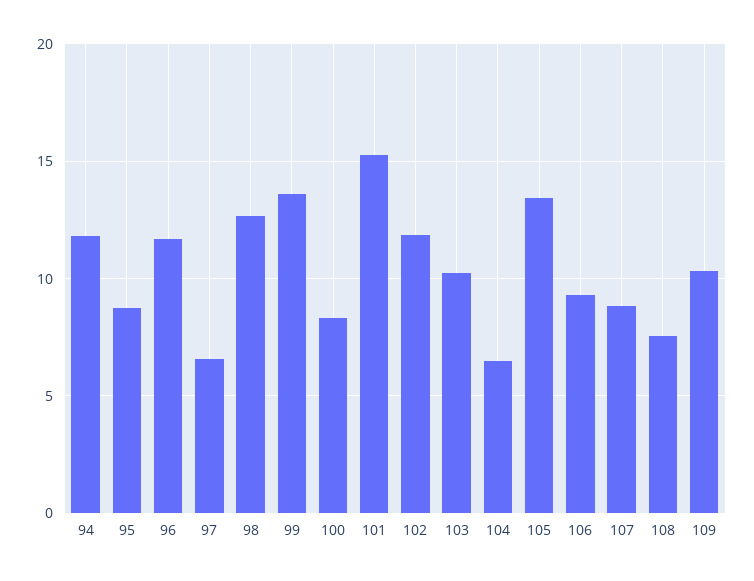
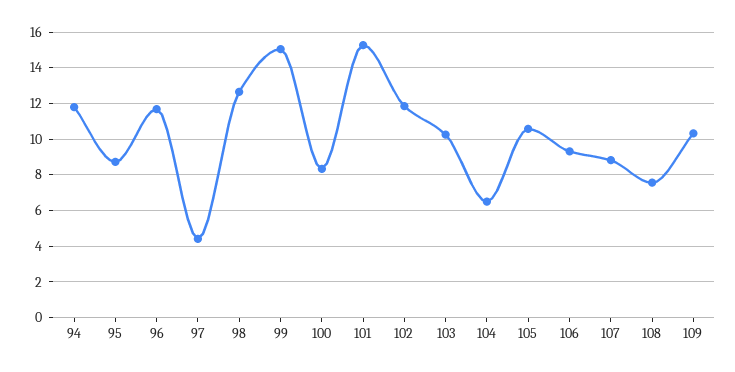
  {
    "94": 12,
    "95": 8.5,
    "96": 11.5,
-   "97": 6.5,
+   "97": 4.5,
    "98": 12.5,
-   "99": 13.5,
+   "99": 15,
    "100": 8.5,
    "101": 15.5,
    "102": 12,
    "103": 10.5,
    "104": 6.5,
-   "105": 13.5,
+   "105": 10.5,
    "106": 9.5,
    "107": 9,
    "108": 7.5,
    "109": 10.5
  }

